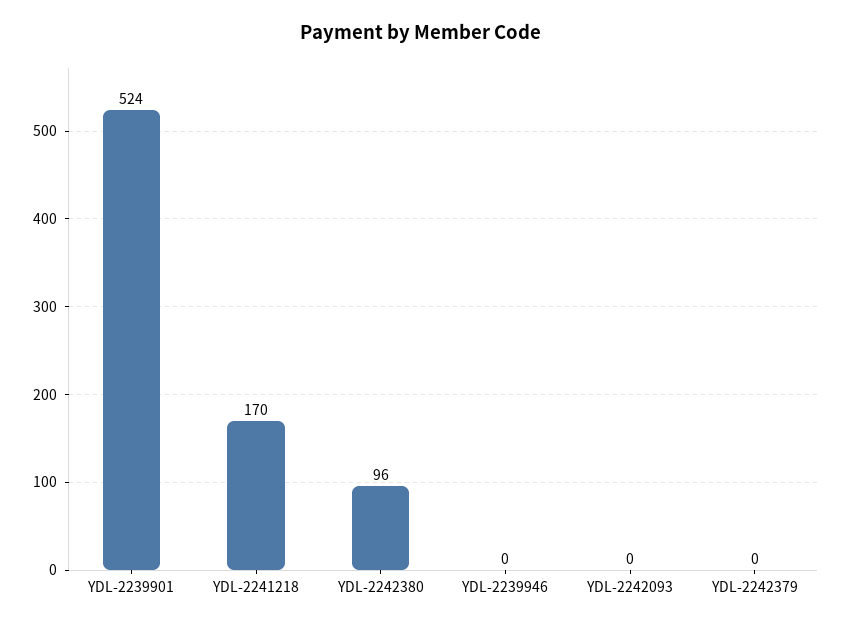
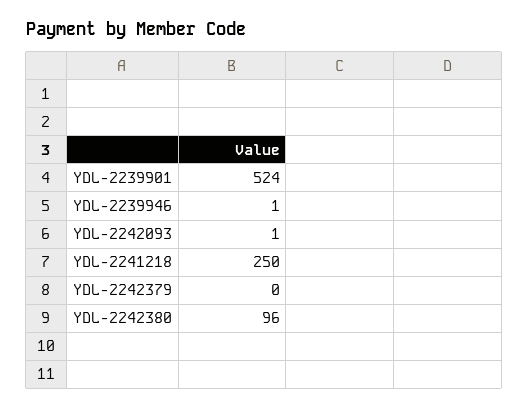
  {
    "YDL-2239901": 524,
-   "YDL-2241218": 170,
+   "YDL-2241218": 250,
    "YDL-2242380": 96,
-   "YDL-2239946": 0,
+   "YDL-2239946": 1,
-   "YDL-2242093": 0,
+   "YDL-2242093": 1,
    "YDL-2242379": 0
  }

